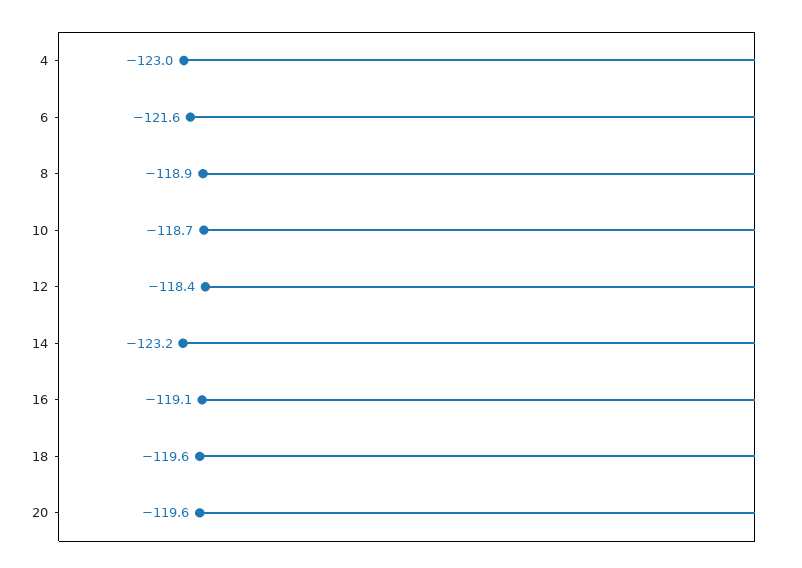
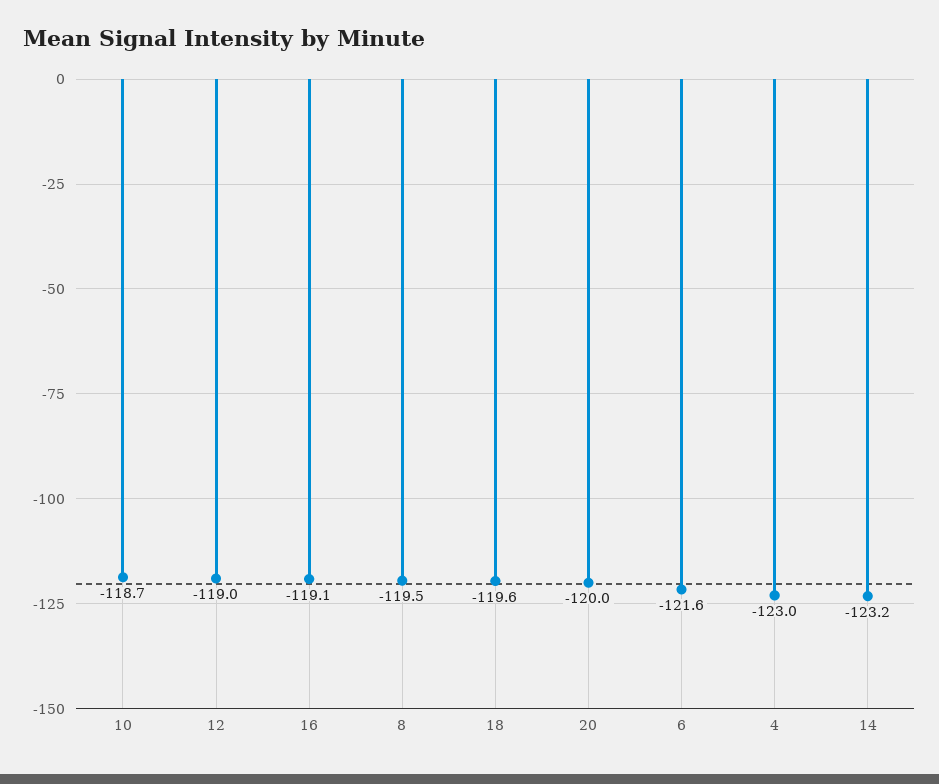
  {
    "4": -123,
    "6": -121.6,
-   "8": -118.9,
+   "8": -119.5,
    "10": -118.7,
-   "12": -118.4,
+   "12": -119,
    "14": -123.2,
    "16": -119.1,
    "18": -119.6,
-   "20": -119.6
+   "20": -120
  }

